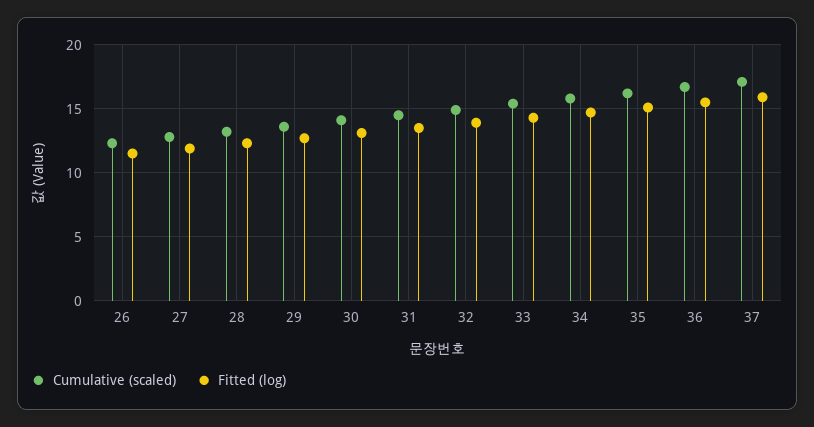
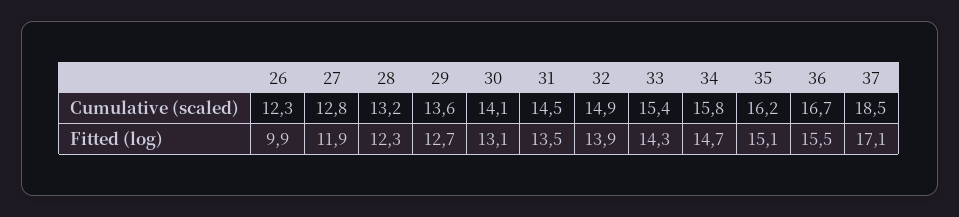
  {
    "Cumulative (scaled)": {
      "26": 12.3,
      "27": 12.8,
      "28": 13.2,
      "29": 13.6,
      "30": 14.1,
      "31": 14.5,
      "32": 14.9,
      "33": 15.4,
      "34": 15.8,
      "35": 16.2,
      "36": 16.7,
-     "37": 17
+     "37": 18.5
    },
    "Fitted (log)": {
-     "26": 11.5,
+     "26": 9.9,
      "27": 11.9,
      "28": 12.3,
      "29": 12.7,
      "30": 13.1,
      "31": 13.5,
      "32": 13.9,
      "33": 14.3,
      "34": 14.7,
      "35": 15.1,
      "36": 15.5,
-     "37": 16
+     "37": 17.1
    }
  }

